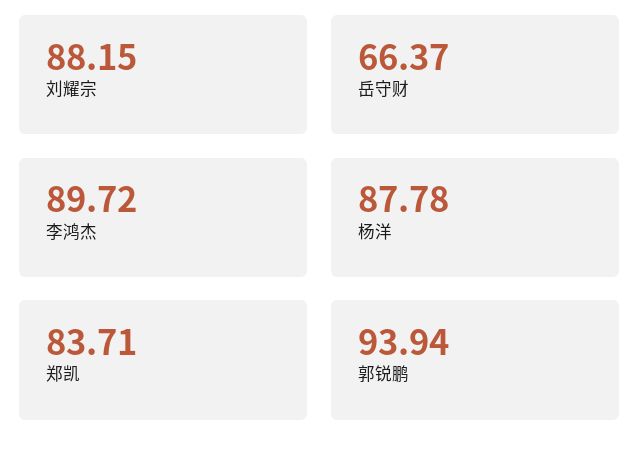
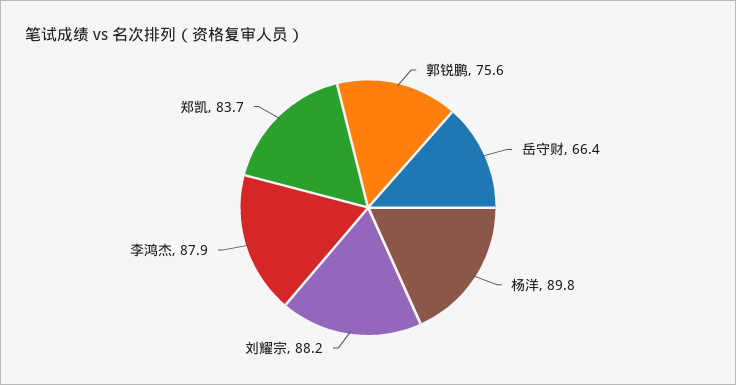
  {
    "刘耀宗": 88.15,
    "岳守财": 66.37,
-   "李鸿杰": 89.72,
+   "李鸿杰": 87.9,
-   "杨洋": 87.78,
+   "杨洋": 89.8,
    "郑凯": 83.71,
-   "郭锐鹏": 93.94
+   "郭锐鹏": 75.6
  }

